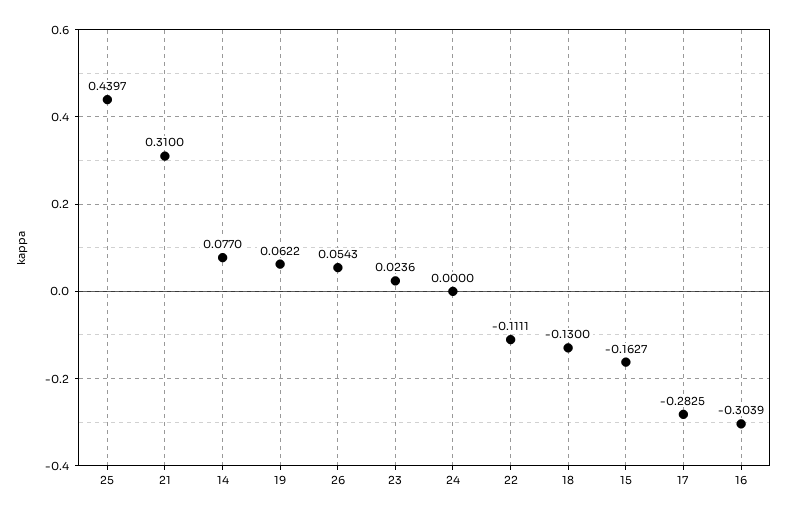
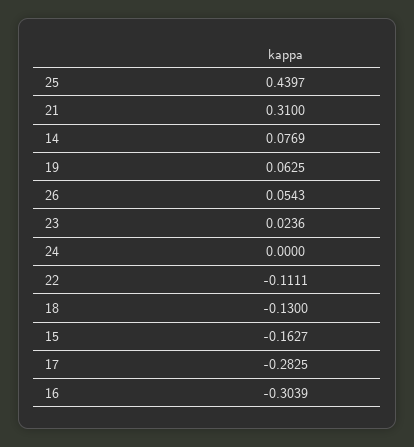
  {
    "25": 0.4397,
    "21": 0.31,
-   "14": 0.077,
+   "14": 0.0769,
-   "19": 0.0622,
+   "19": 0.0625,
    "26": 0.0543,
    "23": 0.0236,
    "24": 0,
    "22": -0.1111,
    "18": -0.13,
    "15": -0.1627,
    "17": -0.2825,
    "16": -0.3039
  }

